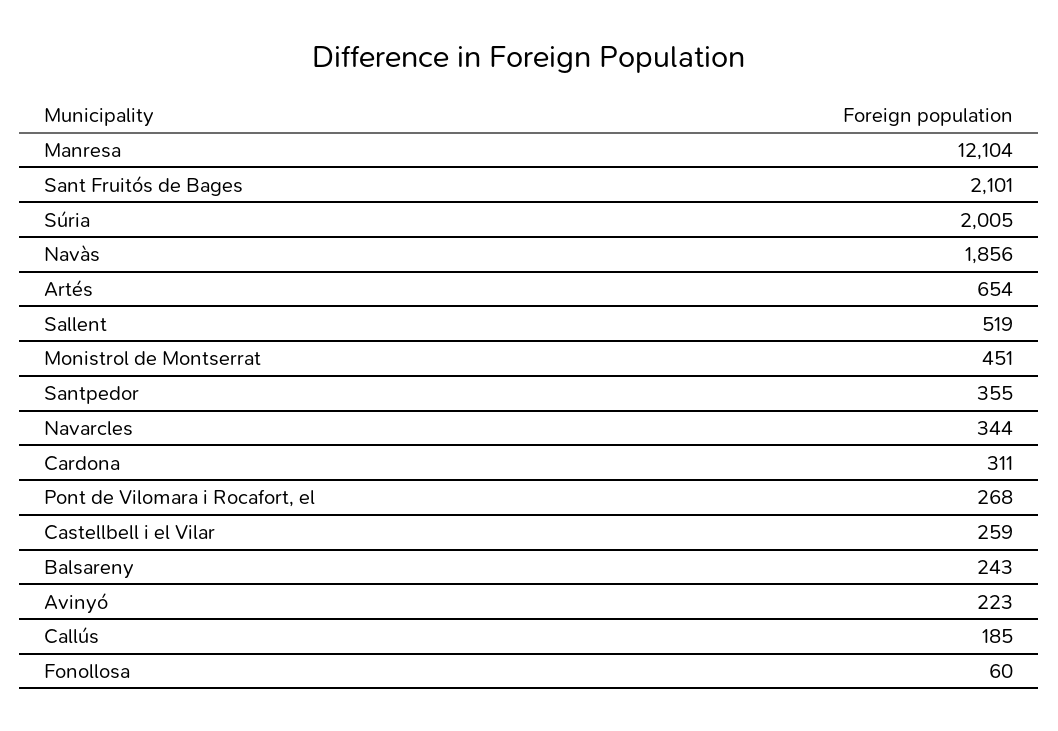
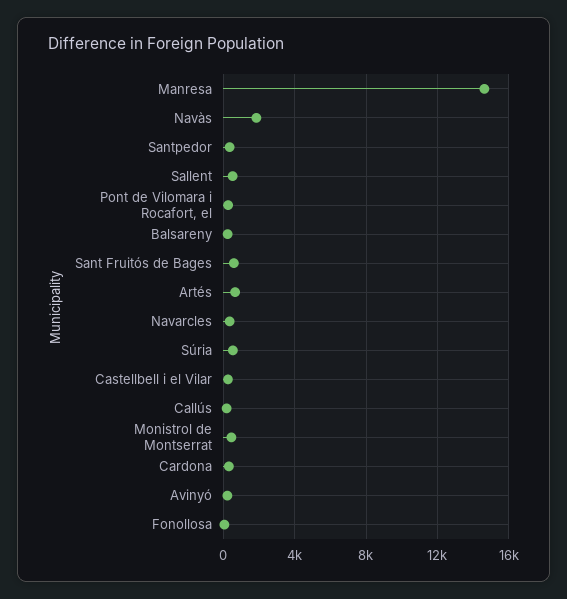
  {
-   "Manresa": 12104,
+   "Manresa": 14500,
-   "Sant Fruitós de Bages": 2101,
+   "Sant Fruitós de Bages": 500,
-   "Súria": 2005,
+   "Súria": 500,
    "Navàs": 1856,
    "Artés": 654,
    "Sallent": 519,
    "Monistrol de Montserrat": 451,
    "Santpedor": 355,
    "Navarcles": 344,
    "Cardona": 311,
    "Pont de Vilomara i Rocafort, el": 268,
    "Castellbell i el Vilar": 259,
    "Balsareny": 243,
    "Avinyó": 223,
    "Callús": 185,
    "Fonollosa": 60
  }

